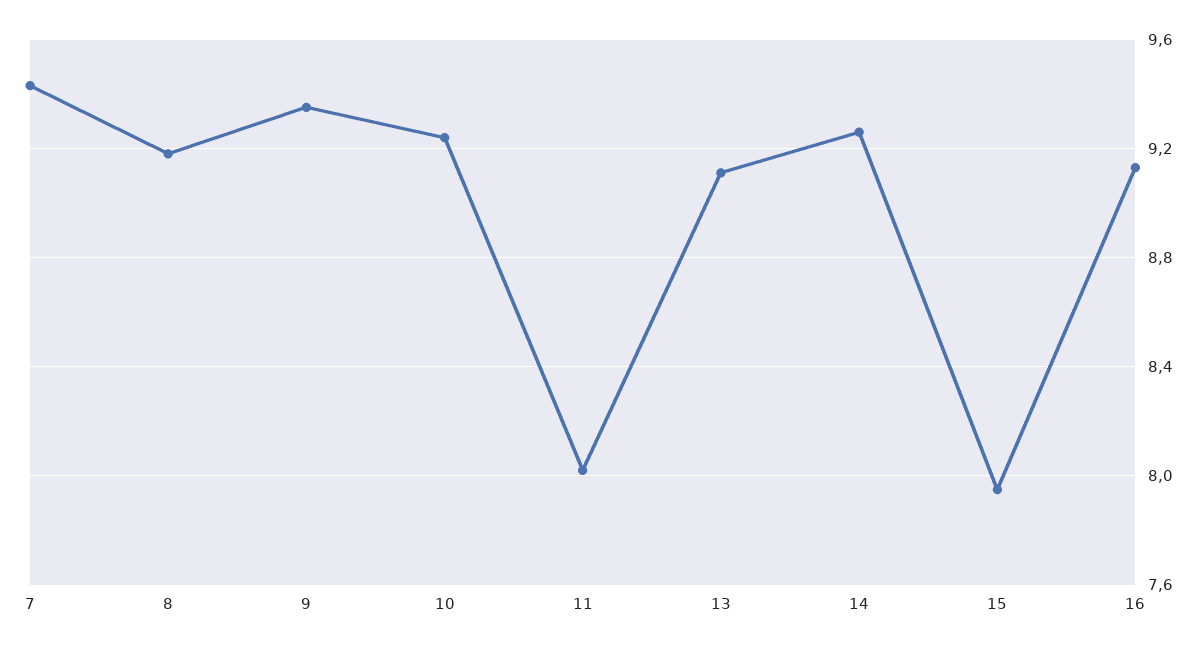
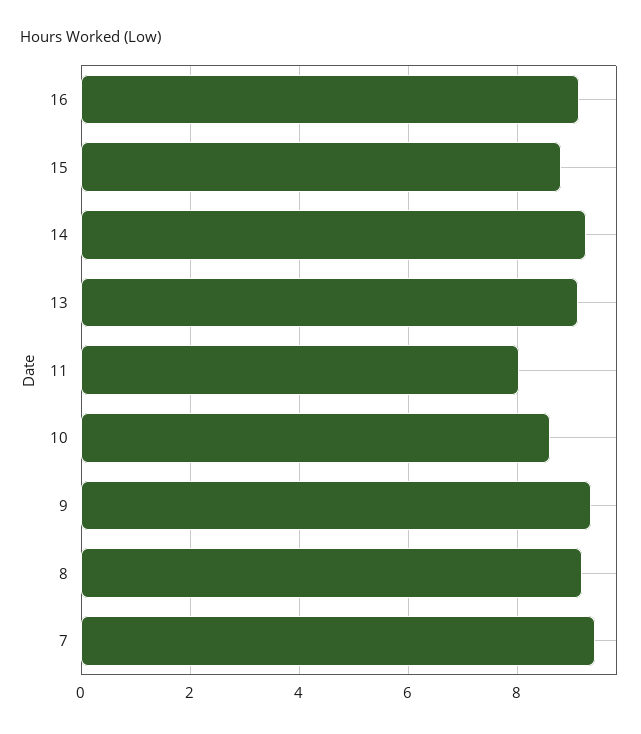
  {
    "7": 9.45,
    "8": 9.2,
    "9": 9.35,
-   "10": 9.25,
+   "10": 8.6,
    "11": 8,
    "13": 9.1,
    "14": 9.25,
-   "15": 7.95,
+   "15": 8.8,
    "16": 9.15
  }

